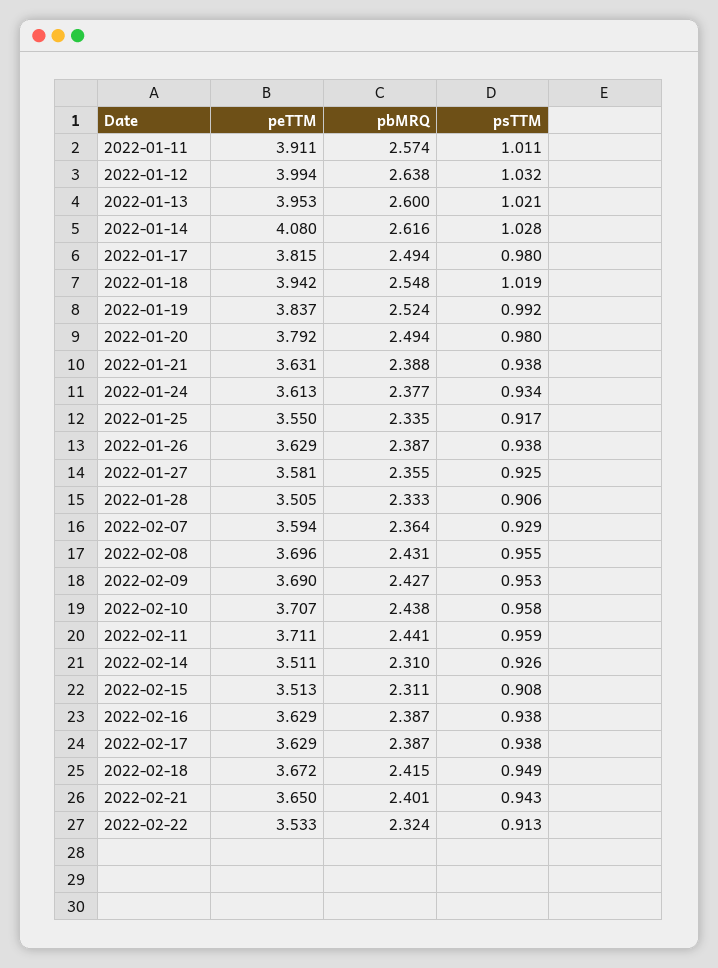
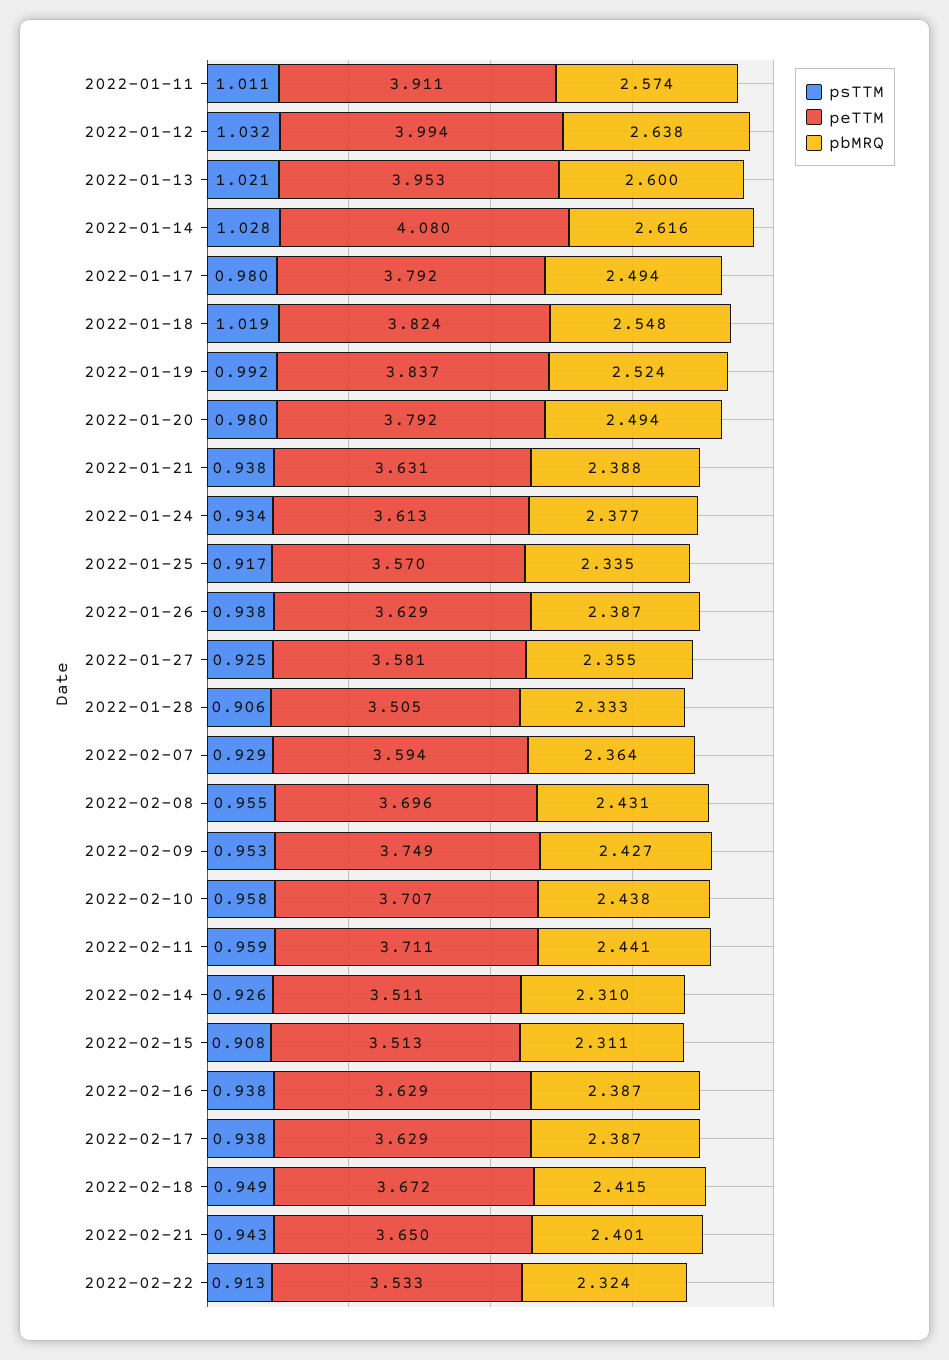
  {
    "peTTM": {
      "2022-01-11": 3.911,
      "2022-01-12": 3.994,
      "2022-01-13": 3.953,
      "2022-01-14": 4.08,
-     "2022-01-17": 3.815,
+     "2022-01-17": 3.792,
-     "2022-01-18": 3.942,
+     "2022-01-18": 3.824,
      "2022-01-19": 3.837,
      "2022-01-20": 3.792,
      "2022-01-21": 3.631,
      "2022-01-24": 3.613,
-     "2022-01-25": 3.55,
+     "2022-01-25": 3.57,
      "2022-01-26": 3.629,
      "2022-01-27": 3.581,
      "2022-01-28": 3.505,
      "2022-02-07": 3.594,
      "2022-02-08": 3.696,
-     "2022-02-09": 3.69,
+     "2022-02-09": 3.749,
      "2022-02-10": 3.707,
      "2022-02-11": 3.711,
      "2022-02-14": 3.511,
      "2022-02-15": 3.513,
      "2022-02-16": 3.629,
      "2022-02-17": 3.629,
      "2022-02-18": 3.672,
      "2022-02-21": 3.65,
      "2022-02-22": 3.533
    },
    "pbMRQ": {
      "2022-01-11": 2.574,
      "2022-01-12": 2.638,
      "2022-01-13": 2.6,
      "2022-01-14": 2.616,
      "2022-01-17": 2.494,
      "2022-01-18": 2.548,
      "2022-01-19": 2.524,
      "2022-01-20": 2.494,
      "2022-01-21": 2.388,
      "2022-01-24": 2.377,
      "2022-01-25": 2.335,
      "2022-01-26": 2.387,
      "2022-01-27": 2.355,
      "2022-01-28": 2.333,
      "2022-02-07": 2.364,
      "2022-02-08": 2.431,
      "2022-02-09": 2.427,
      "2022-02-10": 2.438,
      "2022-02-11": 2.441,
      "2022-02-14": 2.31,
      "2022-02-15": 2.311,
      "2022-02-16": 2.387,
      "2022-02-17": 2.387,
      "2022-02-18": 2.415,
      "2022-02-21": 2.401,
      "2022-02-22": 2.324
    },
    "psTTM": {
      "2022-01-11": 1.011,
      "2022-01-12": 1.032,
      "2022-01-13": 1.021,
      "2022-01-14": 1.028,
      "2022-01-17": 0.98,
      "2022-01-18": 1.019,
      "2022-01-19": 0.992,
      "2022-01-20": 0.98,
      "2022-01-21": 0.938,
      "2022-01-24": 0.934,
      "2022-01-25": 0.917,
      "2022-01-26": 0.938,
      "2022-01-27": 0.925,
      "2022-01-28": 0.906,
      "2022-02-07": 0.929,
      "2022-02-08": 0.955,
      "2022-02-09": 0.953,
      "2022-02-10": 0.958,
      "2022-02-11": 0.959,
      "2022-02-14": 0.926,
      "2022-02-15": 0.908,
      "2022-02-16": 0.938,
      "2022-02-17": 0.938,
      "2022-02-18": 0.949,
      "2022-02-21": 0.943,
      "2022-02-22": 0.913
    }
  }

